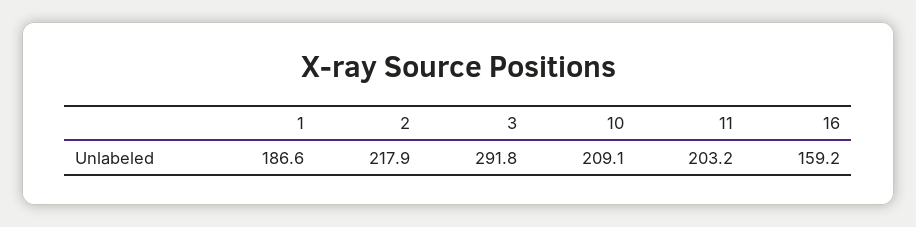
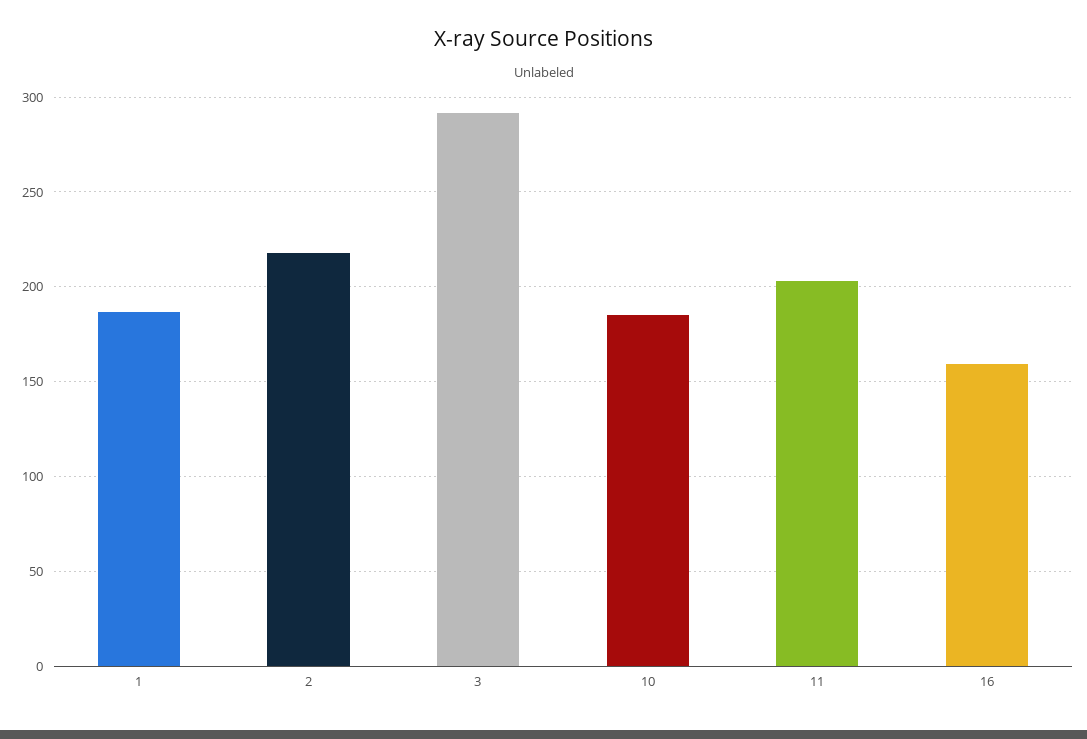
  {
    "1": 186.6,
    "2": 217.9,
    "3": 291.8,
-   "10": 209.1,
+   "10": 185,
    "11": 203.2,
    "16": 159.2
  }

